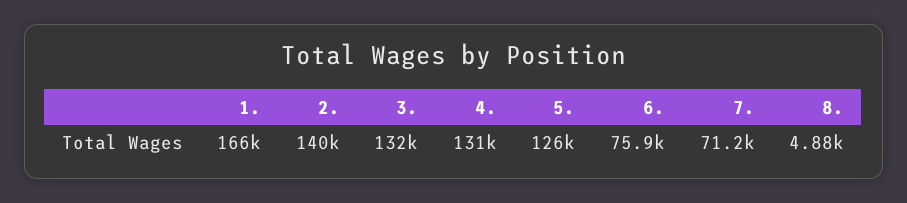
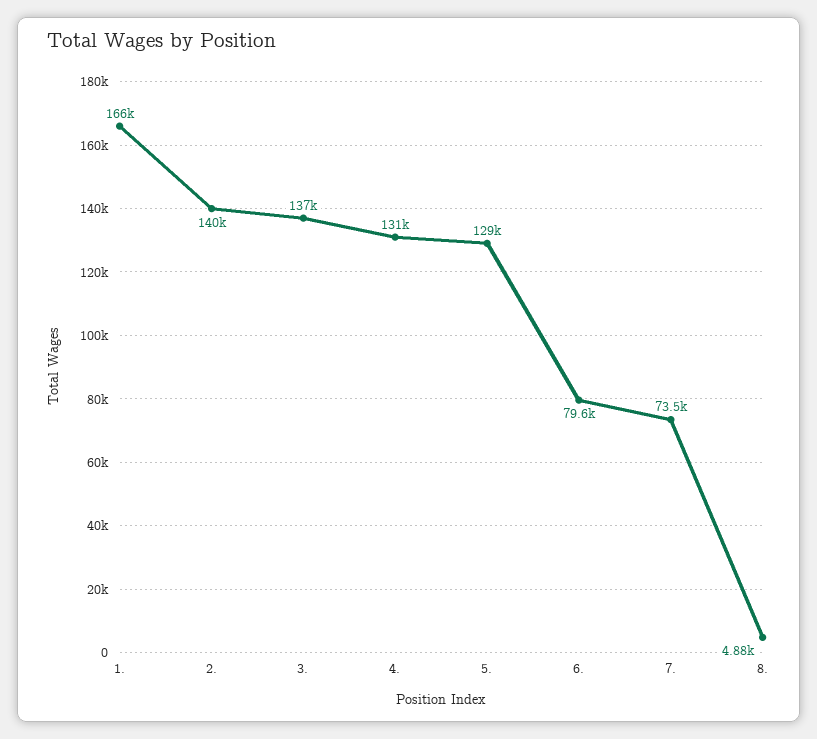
  {
    "1.": 166000,
    "2.": 140000,
-   "3.": 132000,
+   "3.": 137000,
    "4.": 131000,
-   "5.": 126000,
+   "5.": 129000,
-   "6.": 75900,
+   "6.": 79600,
-   "7.": 71200,
+   "7.": 73500,
    "8.": 4880
  }

